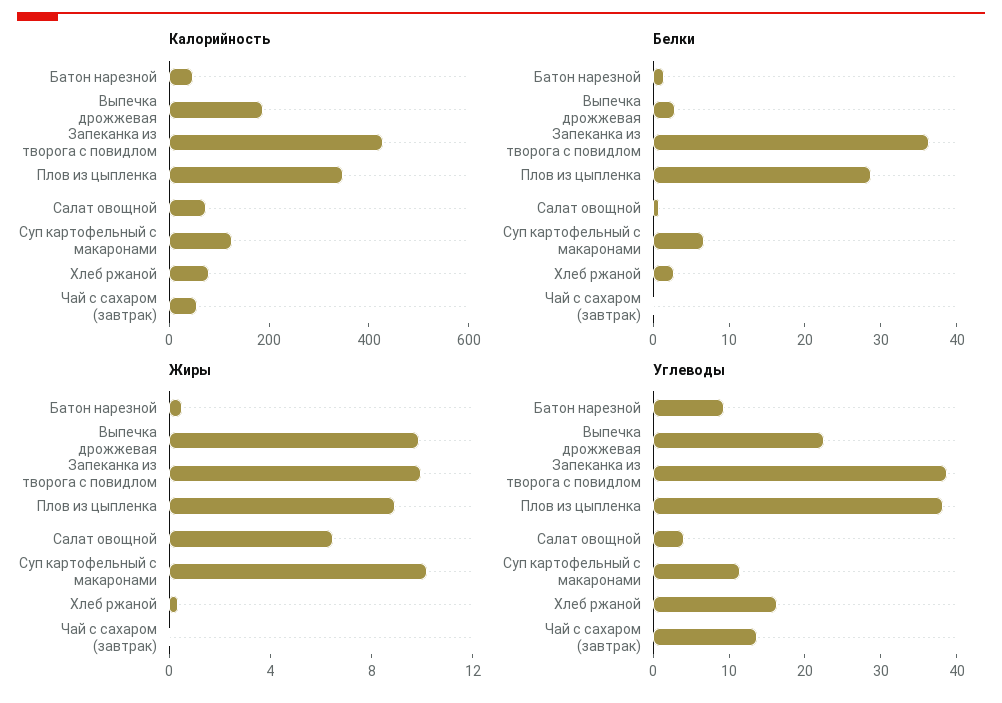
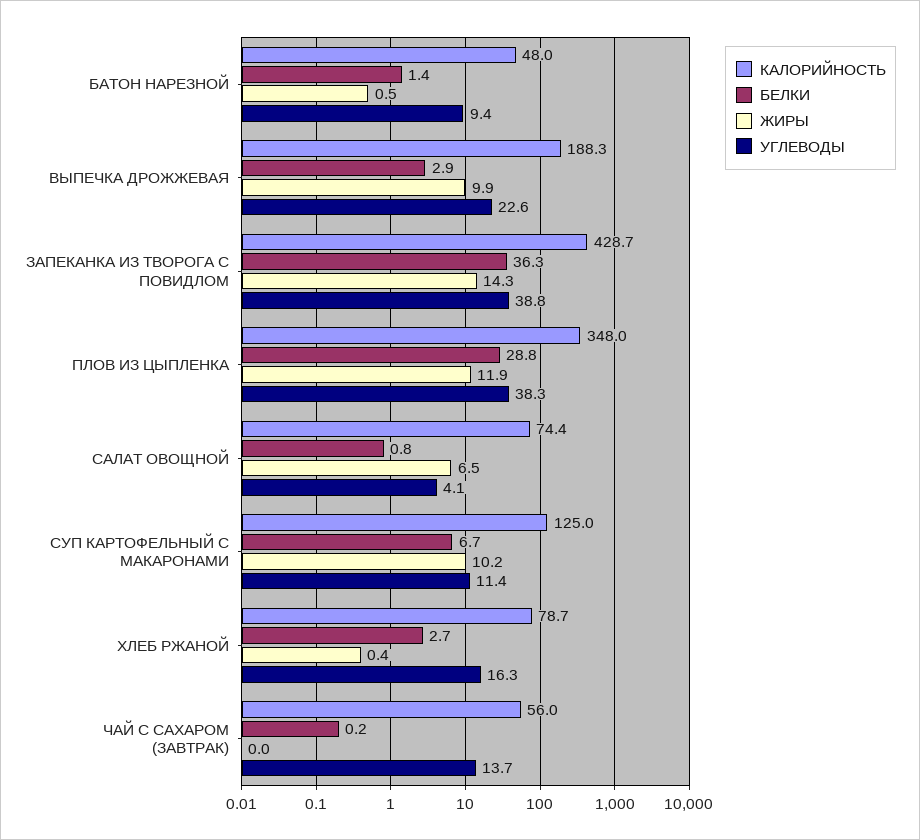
  {
    "Калорийность": {
      "Батон нарезной": 48,
      "Выпечка дрожжевая": 188.3,
      "Запеканка из творога с повидлом": 428.7,
      "Плов из цыпленка": 348,
      "Салат овощной": 74.4,
      "Суп картофельный с макаронами": 125,
      "Хлеб ржаной": 78.7,
      "Чай с сахаром (завтрак)": 56
    },
    "Белки": {
      "Батон нарезной": 1.4,
      "Выпечка дрожжевая": 2.9,
      "Запеканка из творога с повидлом": 36.3,
      "Плов из цыпленка": 28.8,
      "Салат овощной": 0.8,
      "Суп картофельный с макаронами": 6.7,
      "Хлеб ржаной": 2.7,
      "Чай с сахаром (завтрак)": 0.2
    },
    "Жиры": {
      "Батон нарезной": 0.5,
      "Выпечка дрожжевая": 9.9,
-     "Запеканка из творога с повидлом": 10,
+     "Запеканка из творога с повидлом": 14.3,
-     "Плов из цыпленка": 9,
+     "Плов из цыпленка": 11.9,
      "Салат овощной": 6.5,
      "Суп картофельный с макаронами": 10.2,
      "Хлеб ржаной": 0.4,
      "Чай с сахаром (завтрак)": 0
    },
    "Углеводы": {
      "Батон нарезной": 9.4,
      "Выпечка дрожжевая": 22.6,
      "Запеканка из творога с повидлом": 38.8,
      "Плов из цыпленка": 38.3,
      "Салат овощной": 4.1,
      "Суп картофельный с макаронами": 11.4,
      "Хлеб ржаной": 16.3,
      "Чай с сахаром (завтрак)": 13.7
    }
  }

